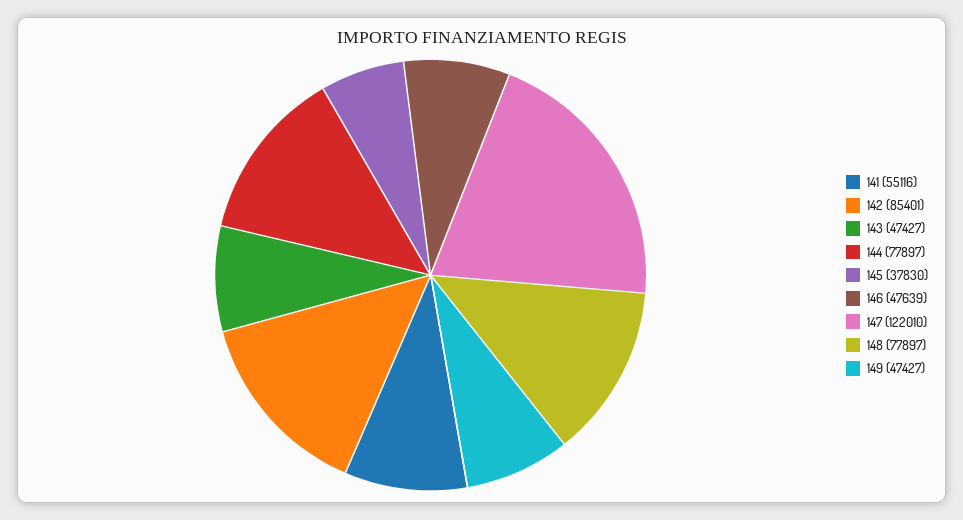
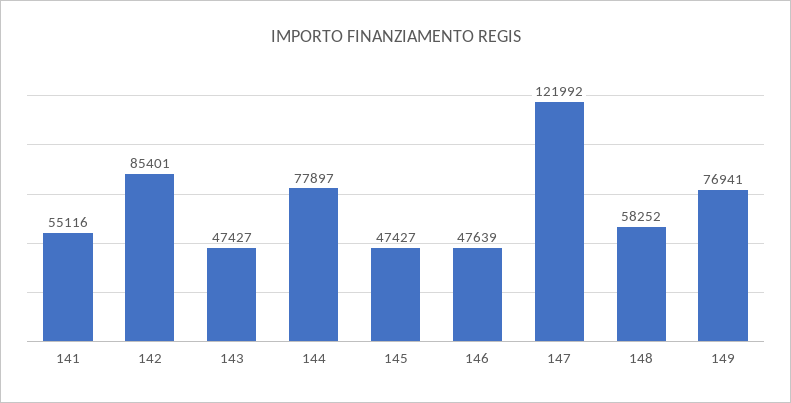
  {
    "141": 55116,
    "142": 85401,
    "143": 47427,
    "144": 77897,
-   "145": 37830,
+   "145": 47427,
    "146": 47639,
-   "147": 122010,
+   "147": 121992,
-   "148": 77897,
+   "148": 58252,
-   "149": 47427
+   "149": 76941
  }

